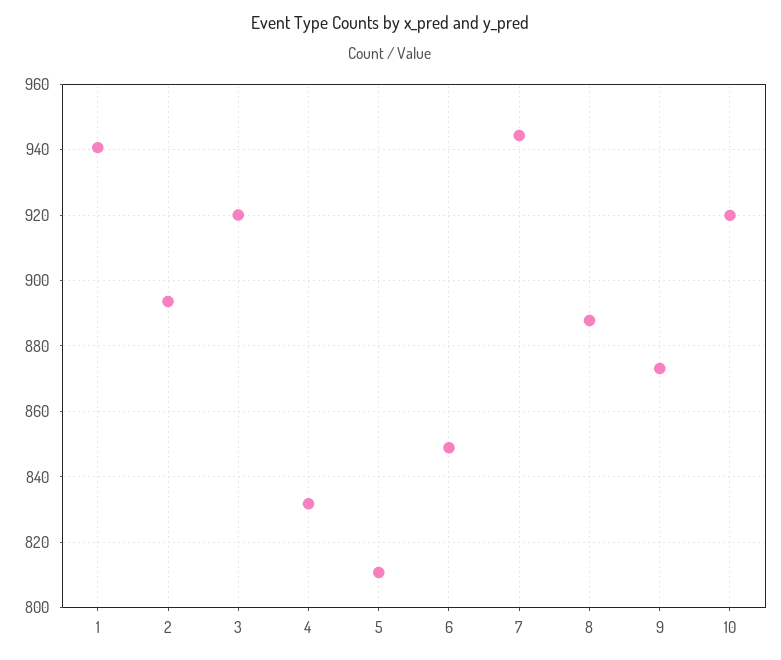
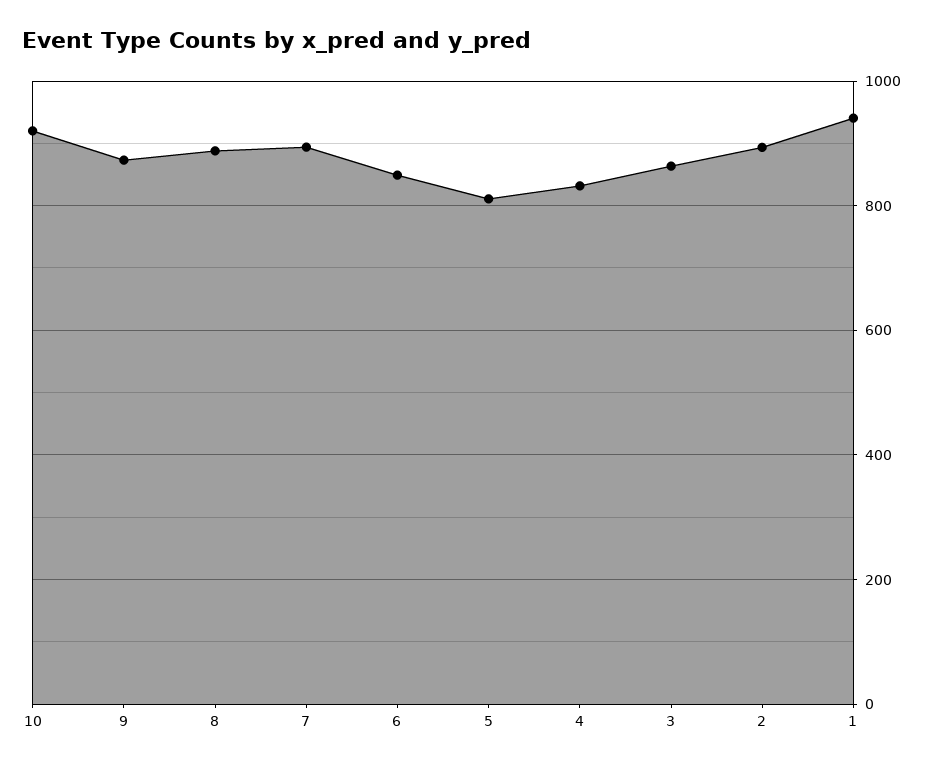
  {
    "1": 940,
    "2": 894,
-   "3": 920,
+   "3": 860,
    "4": 832,
    "5": 810,
    "6": 848,
-   "7": 944,
+   "7": 900,
    "8": 888,
    "9": 874,
    "10": 920
  }

